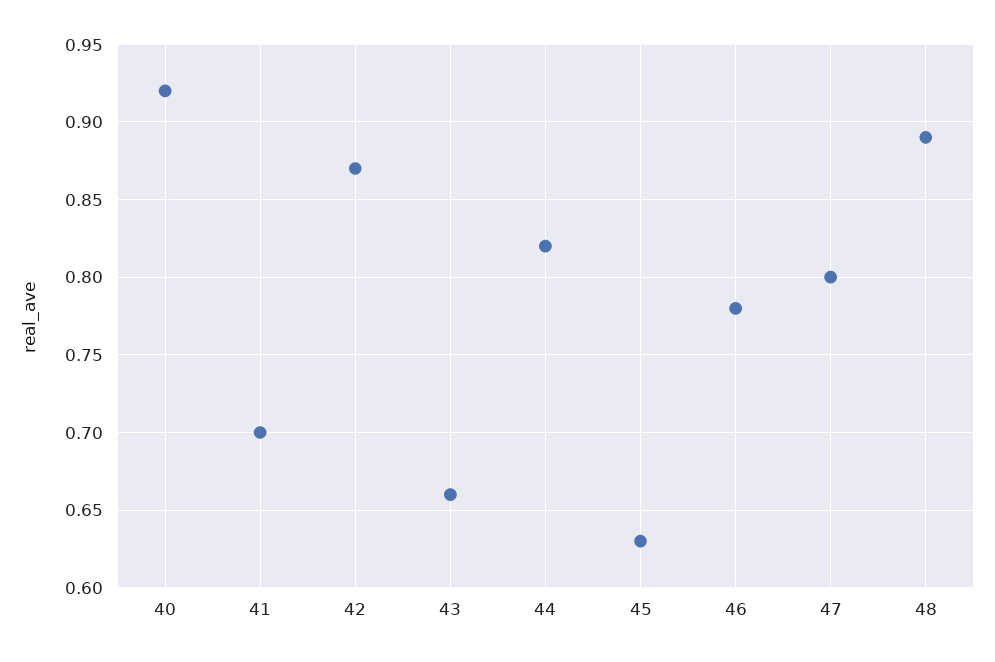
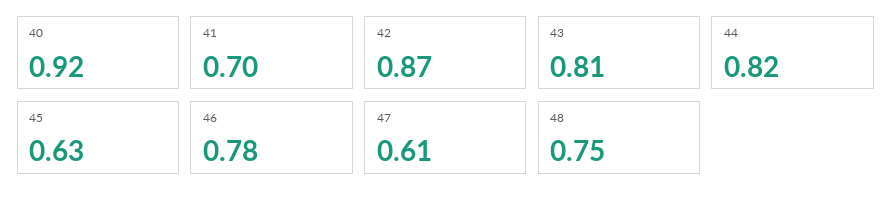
  {
    "40": 0.92,
    "41": 0.7,
    "42": 0.87,
-   "43": 0.66,
+   "43": 0.81,
    "44": 0.82,
    "45": 0.63,
    "46": 0.78,
-   "47": 0.8,
+   "47": 0.61,
-   "48": 0.89
+   "48": 0.75
  }

